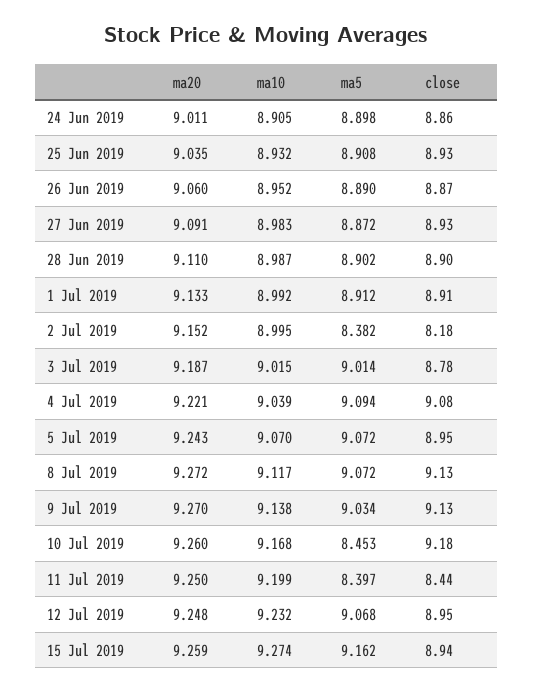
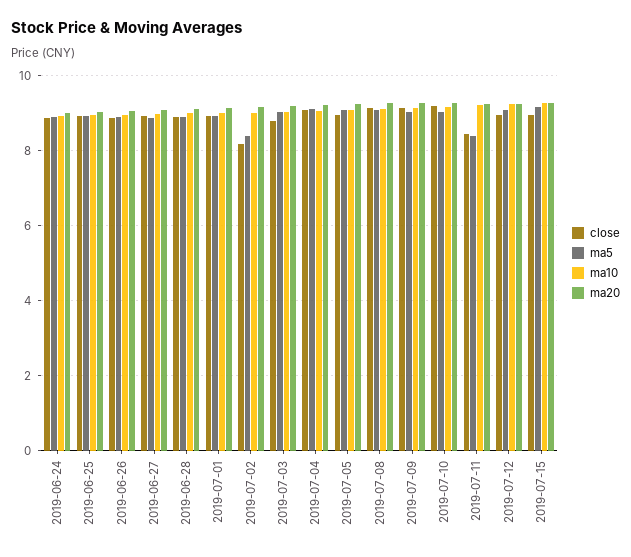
  {
    "ma20": {
      "24 Jun 2019": 9.011,
      "25 Jun 2019": 9.035,
      "26 Jun 2019": 9.06,
      "27 Jun 2019": 9.091,
      "28 Jun 2019": 9.11,
      "1 Jul 2019": 9.133,
      "2 Jul 2019": 9.152,
      "3 Jul 2019": 9.187,
      "4 Jul 2019": 9.221,
      "5 Jul 2019": 9.243,
      "8 Jul 2019": 9.272,
      "9 Jul 2019": 9.27,
      "10 Jul 2019": 9.26,
      "11 Jul 2019": 9.25,
      "12 Jul 2019": 9.248,
      "15 Jul 2019": 9.259
    },
    "ma10": {
      "24 Jun 2019": 8.905,
      "25 Jun 2019": 8.932,
      "26 Jun 2019": 8.952,
      "27 Jun 2019": 8.983,
      "28 Jun 2019": 8.987,
      "1 Jul 2019": 8.992,
      "2 Jul 2019": 8.995,
      "3 Jul 2019": 9.015,
      "4 Jul 2019": 9.039,
      "5 Jul 2019": 9.07,
      "8 Jul 2019": 9.117,
      "9 Jul 2019": 9.138,
      "10 Jul 2019": 9.168,
      "11 Jul 2019": 9.199,
      "12 Jul 2019": 9.232,
      "15 Jul 2019": 9.274
    },
    "ma5": {
      "24 Jun 2019": 8.898,
      "25 Jun 2019": 8.908,
      "26 Jun 2019": 8.89,
      "27 Jun 2019": 8.872,
      "28 Jun 2019": 8.902,
      "1 Jul 2019": 8.912,
      "2 Jul 2019": 8.382,
      "3 Jul 2019": 9.014,
      "4 Jul 2019": 9.094,
      "5 Jul 2019": 9.072,
      "8 Jul 2019": 9.072,
      "9 Jul 2019": 9.034,
-     "10 Jul 2019": 8.453,
+     "10 Jul 2019": 9,
      "11 Jul 2019": 8.397,
      "12 Jul 2019": 9.068,
      "15 Jul 2019": 9.162
    },
    "close": {
      "24 Jun 2019": 8.86,
      "25 Jun 2019": 8.93,
      "26 Jun 2019": 8.87,
      "27 Jun 2019": 8.93,
      "28 Jun 2019": 8.9,
      "1 Jul 2019": 8.91,
      "2 Jul 2019": 8.18,
      "3 Jul 2019": 8.78,
      "4 Jul 2019": 9.08,
      "5 Jul 2019": 8.95,
      "8 Jul 2019": 9.13,
      "9 Jul 2019": 9.13,
      "10 Jul 2019": 9.18,
      "11 Jul 2019": 8.44,
      "12 Jul 2019": 8.95,
      "15 Jul 2019": 8.94
    }
  }

